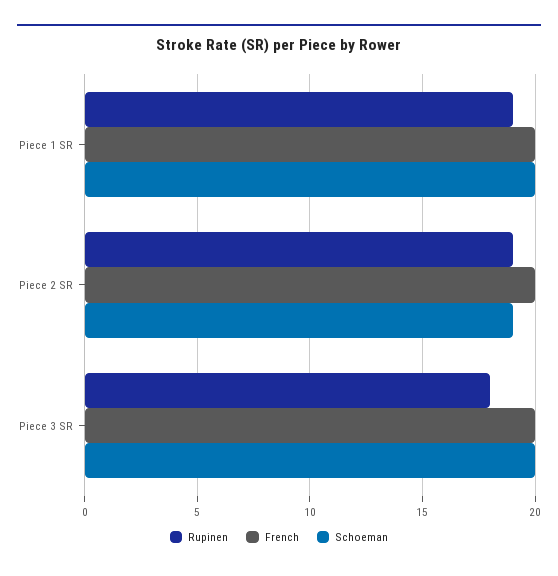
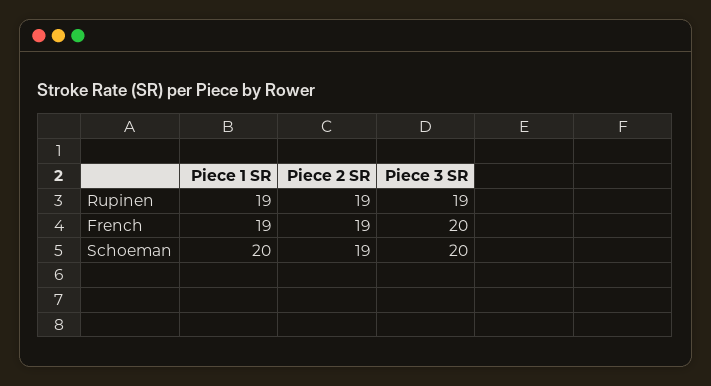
  {
    "Rupinen": {
      "Piece 1 SR": 19,
      "Piece 2 SR": 19,
-     "Piece 3 SR": 18
+     "Piece 3 SR": 19
    },
    "French": {
-     "Piece 1 SR": 20,
+     "Piece 1 SR": 19,
-     "Piece 2 SR": 20,
+     "Piece 2 SR": 19,
      "Piece 3 SR": 20
    },
    "Schoeman": {
      "Piece 1 SR": 20,
      "Piece 2 SR": 19,
      "Piece 3 SR": 20
    }
  }

